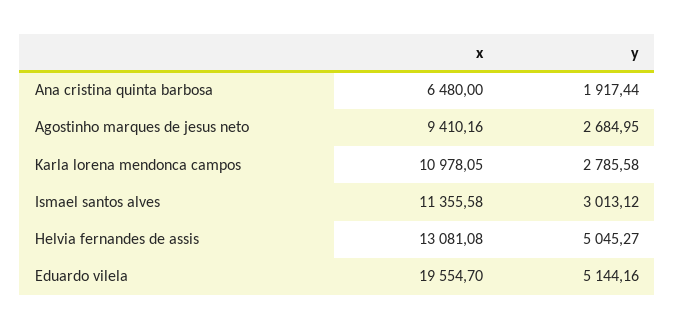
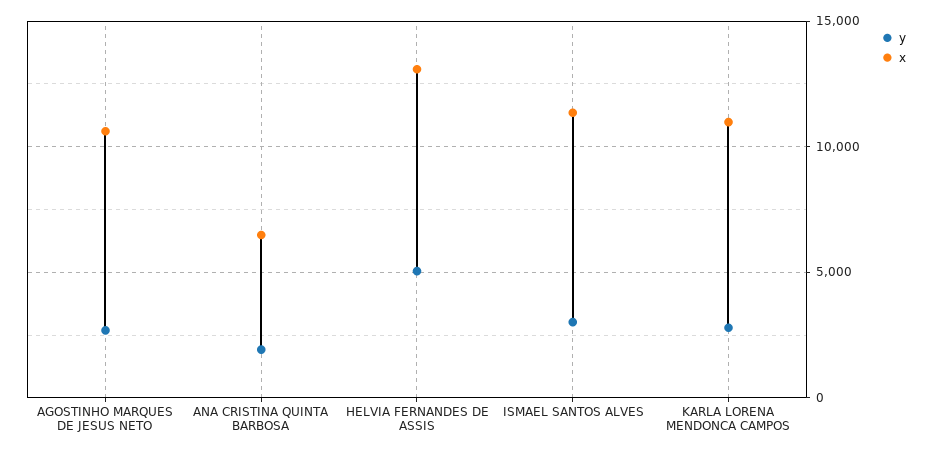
  {
    "x": {
      "Ana cristina quinta barbosa": 6480,
-     "Agostinho marques de jesus neto": 9410.16,
+     "Agostinho marques de jesus neto": 10500,
      "Karla lorena mendonca campos": 10978.05,
      "Ismael santos alves": 11355.58,
-     "Helvia fernandes de assis": 13081.08,
+     "Helvia fernandes de assis": 13081.08
-     "Eduardo vilela": 19554.7
    },
    "y": {
      "Ana cristina quinta barbosa": 1917.44,
      "Agostinho marques de jesus neto": 2684.95,
      "Karla lorena mendonca campos": 2785.58,
      "Ismael santos alves": 3013.12,
-     "Helvia fernandes de assis": 5045.27,
+     "Helvia fernandes de assis": 5045.27
-     "Eduardo vilela": 5144.16
    }
  }

